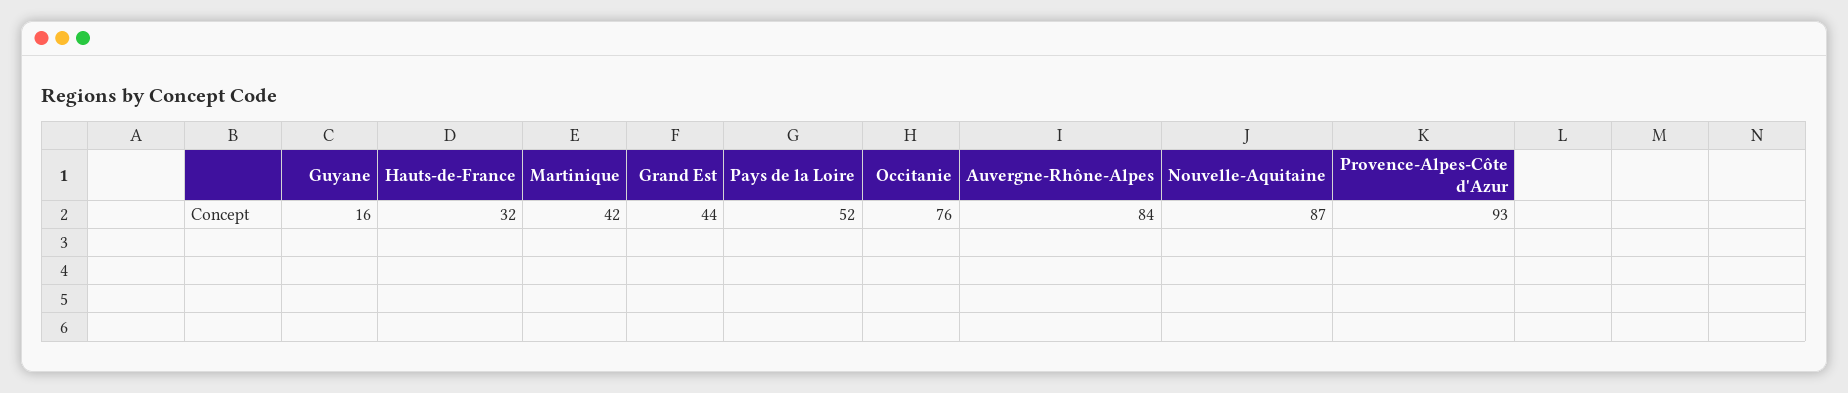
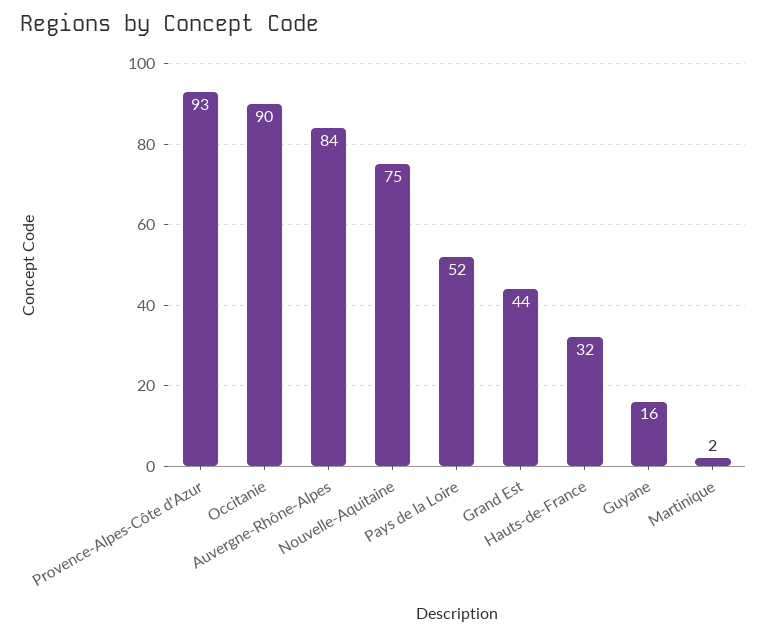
  {
    "Guyane": 16,
    "Hauts-de-France": 32,
-   "Martinique": 42,
+   "Martinique": 2,
    "Grand Est": 44,
    "Pays de la Loire": 52,
-   "Occitanie": 76,
+   "Occitanie": 90,
    "Auvergne-Rhône-Alpes": 84,
-   "Nouvelle-Aquitaine": 87,
+   "Nouvelle-Aquitaine": 75,
    "Provence-Alpes-Côte d'Azur": 93
  }

